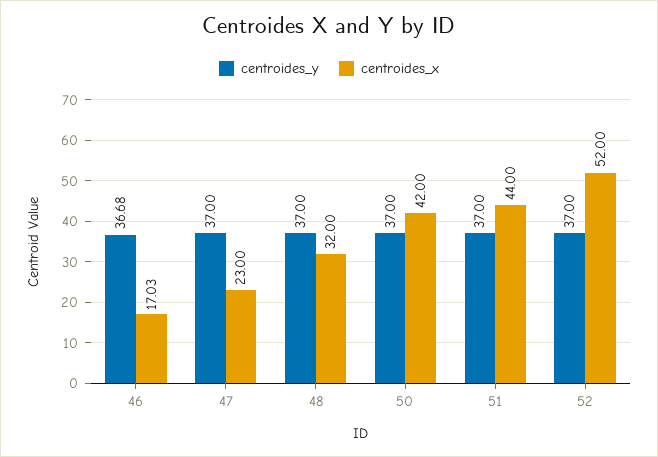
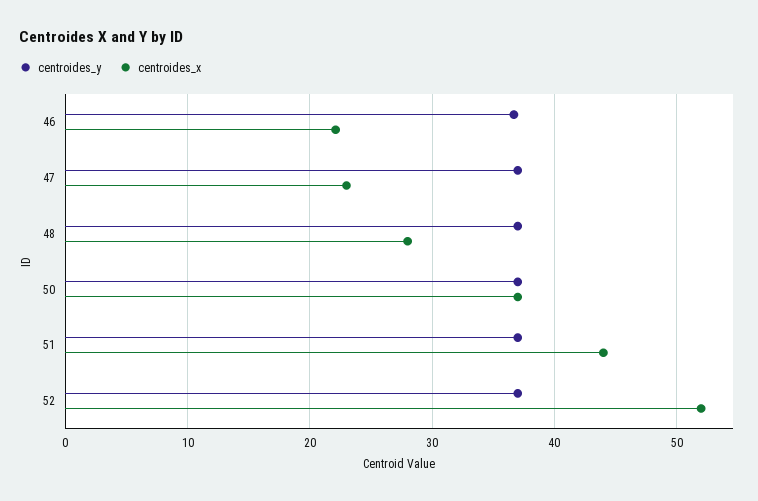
  {
    "centroides_y": {
      "46": 36.68,
      "47": 37,
      "48": 37,
      "50": 37,
      "51": 37,
      "52": 37
    },
    "centroides_x": {
-     "46": 17.03,
+     "46": 22,
      "47": 23,
-     "48": 32,
+     "48": 28,
-     "50": 42,
+     "50": 37,
      "51": 44,
      "52": 52
    }
  }

